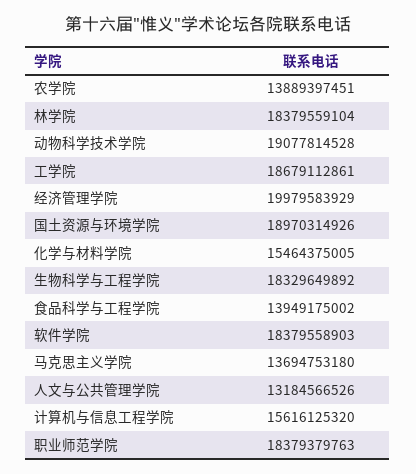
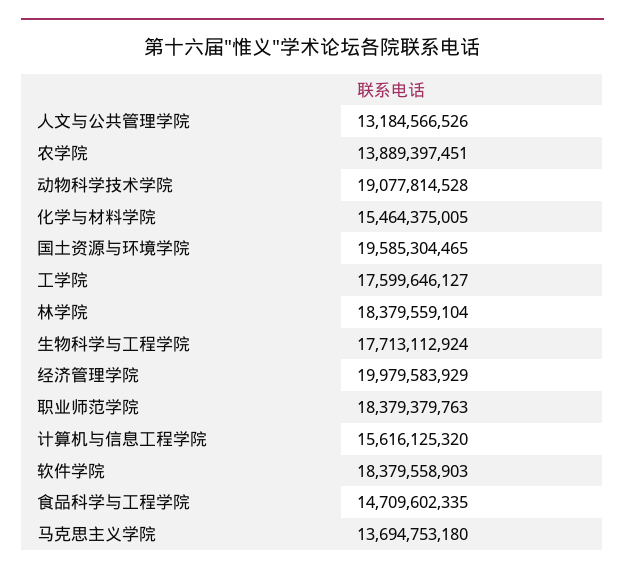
  {
    "农学院": 13889397451,
    "林学院": 18379559104,
    "动物科学技术学院": 19077814528,
-   "工学院": 18679112861,
+   "工学院": 17599646127,
    "经济管理学院": 19979583929,
-   "国土资源与环境学院": 18970314926,
+   "国土资源与环境学院": 19585304465,
    "化学与材料学院": 15464375005,
-   "生物科学与工程学院": 18329649892,
+   "生物科学与工程学院": 17713112924,
-   "食品科学与工程学院": 13949175002,
+   "食品科学与工程学院": 14709602335,
    "软件学院": 18379558903,
    "马克思主义学院": 13694753180,
    "人文与公共管理学院": 13184566526,
    "计算机与信息工程学院": 15616125320,
    "职业师范学院": 18379379763
  }

